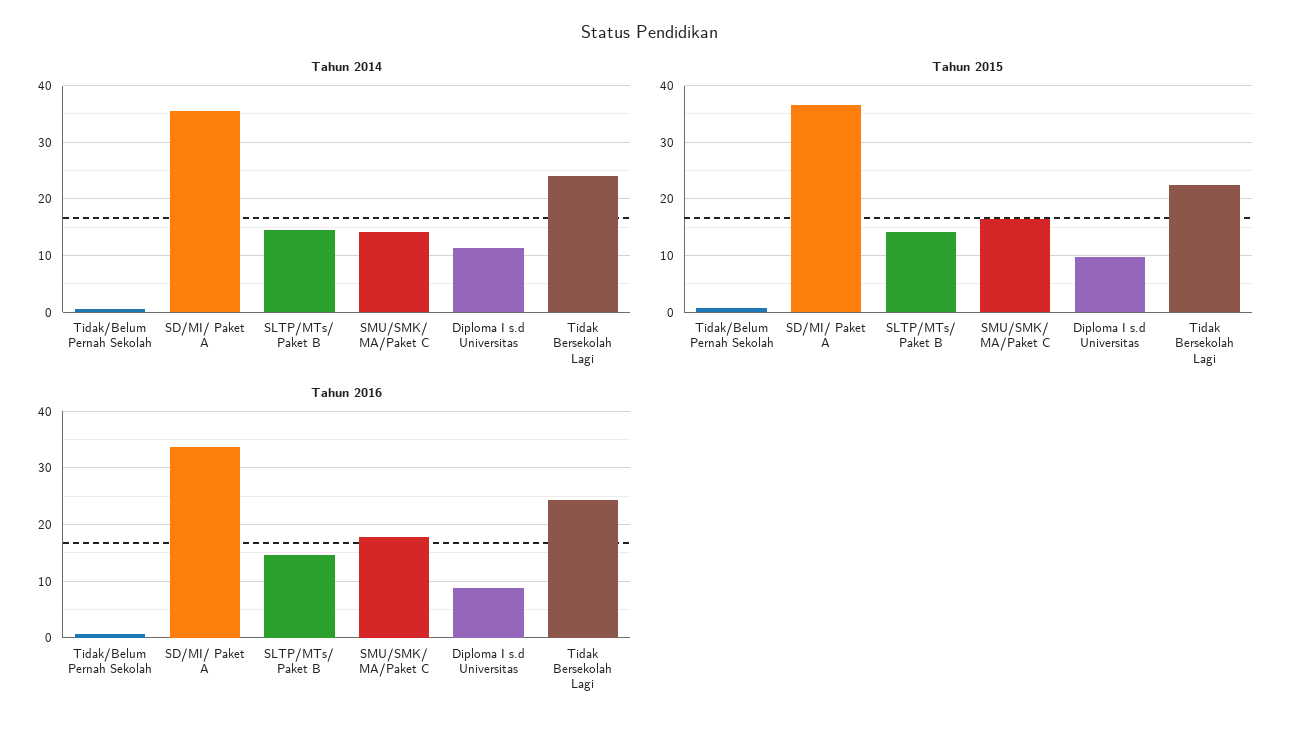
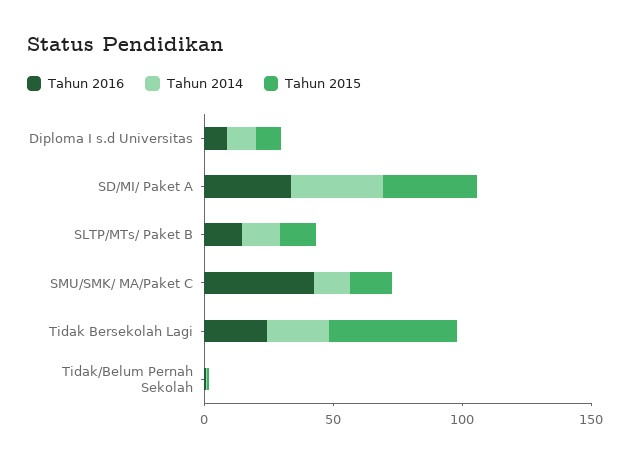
  {
    "Tahun 2014": {
      "Tidak/Belum Pernah Sekolah": 0,
      "SD/MI/ Paket A": 36,
      "SLTP/MTs/ Paket B": 14,
      "SMU/SMK/ MA/Paket C": 14,
      "Diploma I s.d Universitas": 12,
      "Tidak Bersekolah Lagi": 24
    },
    "Tahun 2015": {
      "Tidak/Belum Pernah Sekolah": 0,
      "SD/MI/ Paket A": 36,
      "SLTP/MTs/ Paket B": 14,
      "SMU/SMK/ MA/Paket C": 16,
      "Diploma I s.d Universitas": 10,
-     "Tidak Bersekolah Lagi": 22
+     "Tidak Bersekolah Lagi": 50
    },
    "Tahun 2016": {
      "Tidak/Belum Pernah Sekolah": 0,
      "SD/MI/ Paket A": 34,
      "SLTP/MTs/ Paket B": 14,
-     "SMU/SMK/ MA/Paket C": 18,
+     "SMU/SMK/ MA/Paket C": 40,
      "Diploma I s.d Universitas": 8,
      "Tidak Bersekolah Lagi": 24
    }
  }

